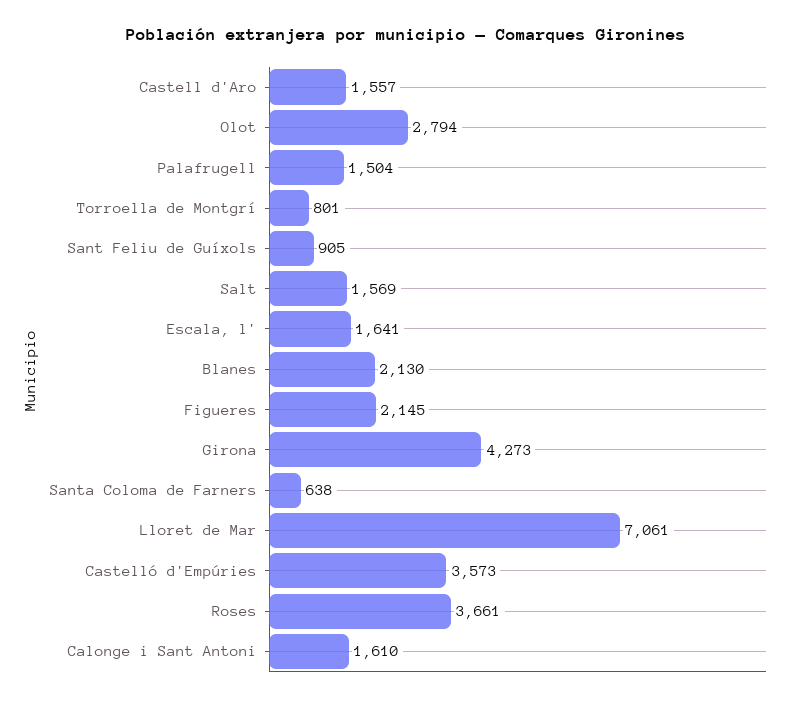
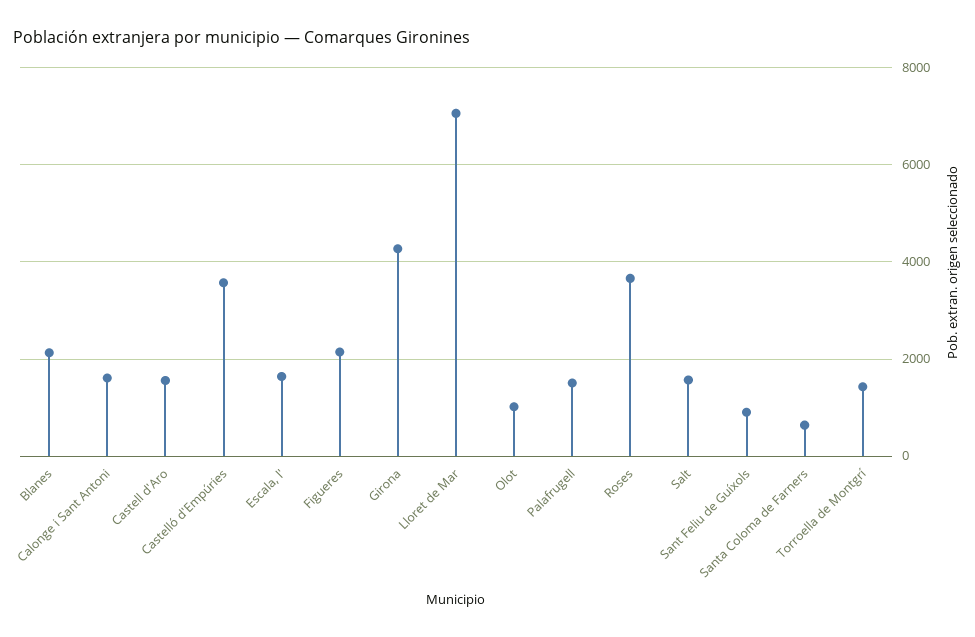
  {
    "Castell d'Aro": 1557,
-   "Olot": 2794,
+   "Olot": 1000,
    "Palafrugell": 1504,
-   "Torroella de Montgrí": 801,
+   "Torroella de Montgrí": 1400,
    "Sant Feliu de Guíxols": 905,
    "Salt": 1569,
    "Escala, l'": 1641,
    "Blanes": 2130,
    "Figueres": 2145,
    "Girona": 4273,
    "Santa Coloma de Farners": 638,
    "Lloret de Mar": 7061,
    "Castelló d'Empúries": 3573,
    "Roses": 3661,
    "Calonge i Sant Antoni": 1610
  }

